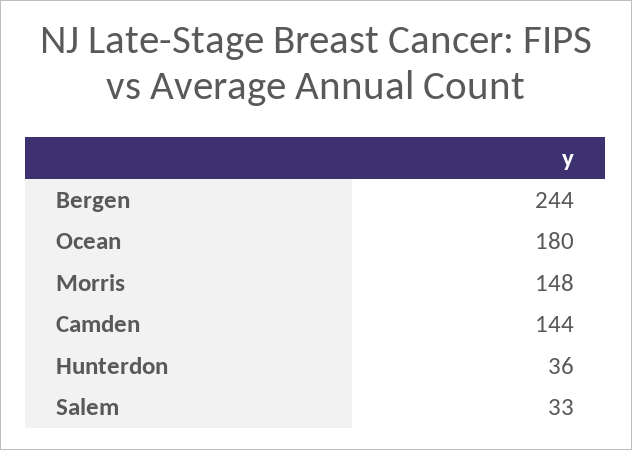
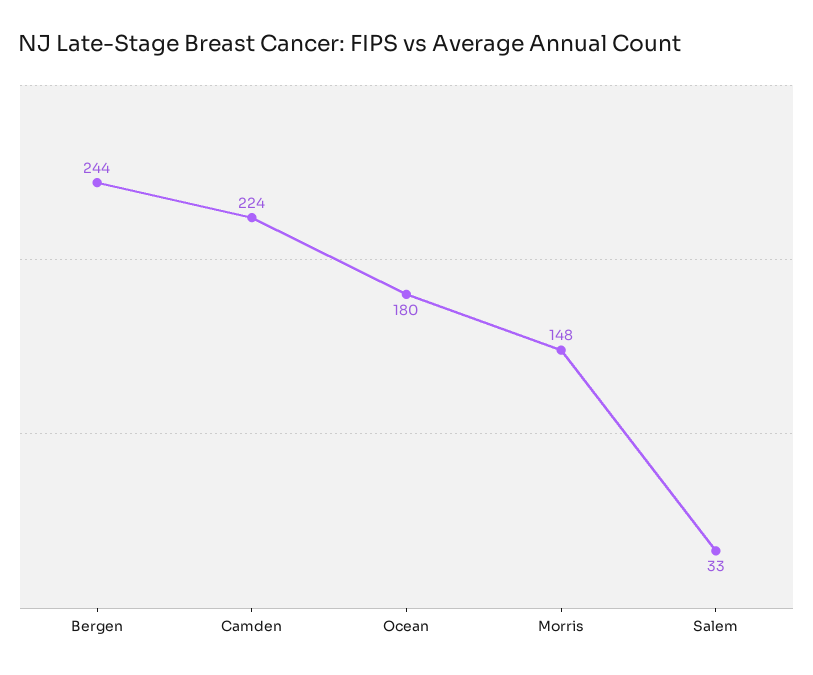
  {
    "Bergen": 244,
    "Ocean": 180,
    "Morris": 148,
-   "Camden": 144,
+   "Camden": 224,
-   "Hunterdon": 36,
    "Salem": 33
  }

